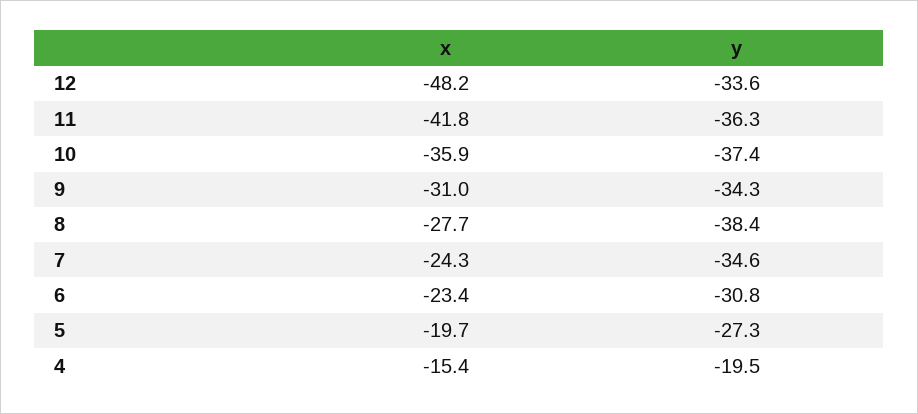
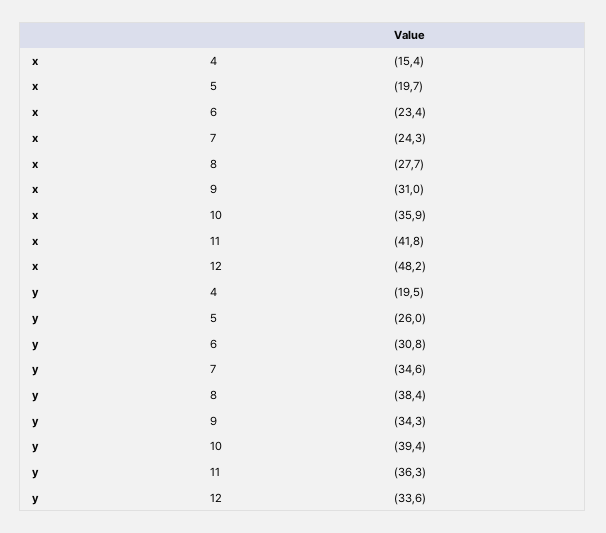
  {
    "x": {
      "12": -48.2,
      "11": -41.8,
      "10": -35.9,
      "9": -31,
      "8": -27.7,
      "7": -24.3,
      "6": -23.4,
      "5": -19.7,
      "4": -15.4
    },
    "y": {
      "12": -33.6,
      "11": -36.3,
-     "10": -37.4,
+     "10": -39.4,
      "9": -34.3,
      "8": -38.4,
      "7": -34.6,
      "6": -30.8,
-     "5": -27.3,
+     "5": -26,
      "4": -19.5
    }
  }

